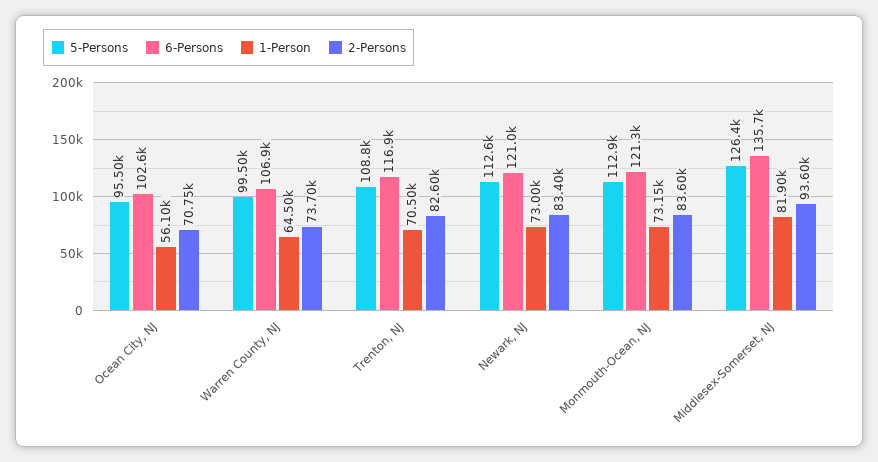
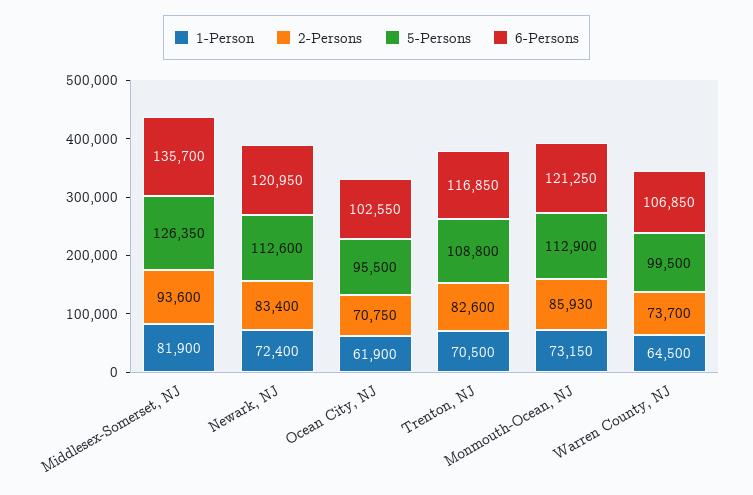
  {
    "5-Persons": {
      "Ocean City, NJ": 95500,
      "Warren County, NJ": 99500,
      "Trenton, NJ": 108800,
      "Newark, NJ": 112600,
      "Monmouth-Ocean, NJ": 112900,
      "Middlesex-Somerset, NJ": 126350
    },
    "6-Persons": {
      "Ocean City, NJ": 102550,
      "Warren County, NJ": 106850,
      "Trenton, NJ": 116850,
      "Newark, NJ": 120950,
      "Monmouth-Ocean, NJ": 121250,
      "Middlesex-Somerset, NJ": 135700
    },
    "1-Person": {
-     "Ocean City, NJ": 56100,
+     "Ocean City, NJ": 61900,
      "Warren County, NJ": 64500,
      "Trenton, NJ": 70500,
-     "Newark, NJ": 73000,
+     "Newark, NJ": 72400,
      "Monmouth-Ocean, NJ": 73150,
      "Middlesex-Somerset, NJ": 81900
    },
    "2-Persons": {
      "Ocean City, NJ": 70750,
      "Warren County, NJ": 73700,
      "Trenton, NJ": 82600,
      "Newark, NJ": 83400,
-     "Monmouth-Ocean, NJ": 83600,
+     "Monmouth-Ocean, NJ": 85930,
      "Middlesex-Somerset, NJ": 93600
    }
  }

